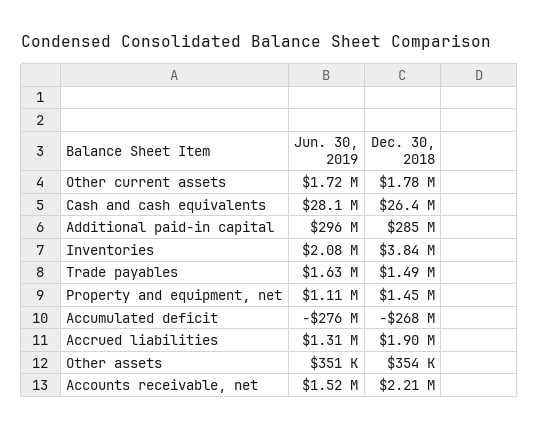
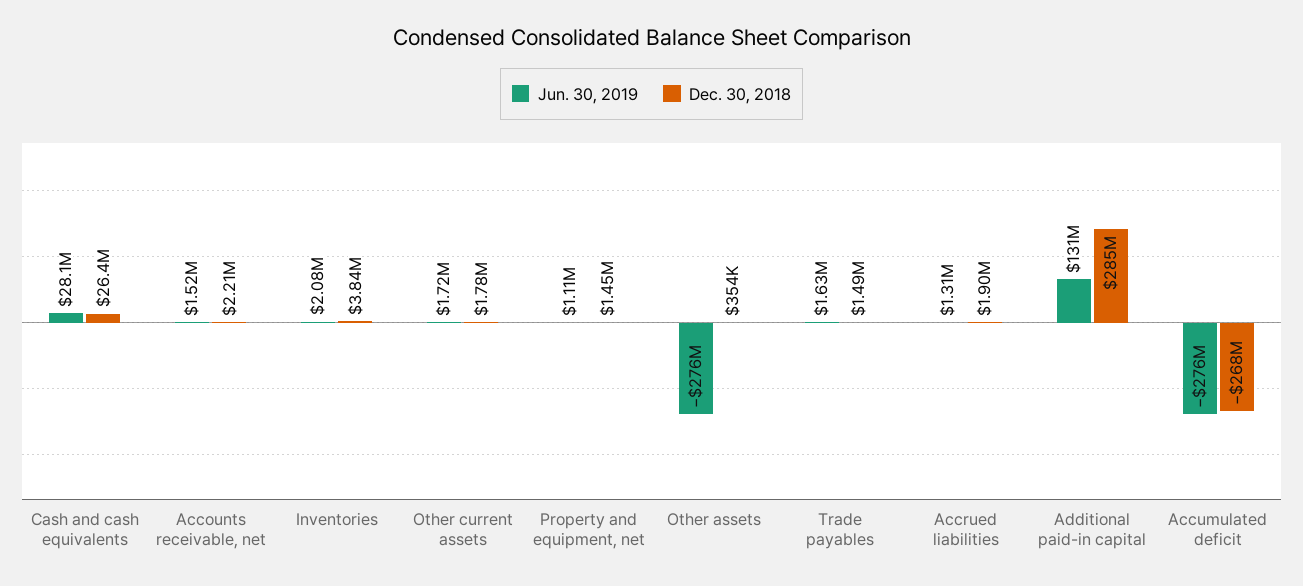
  {
    "Jun. 30, 2019": {
      "Other current assets": 1720000,
      "Cash and cash equivalents": 28100000,
-     "Additional paid-in capital": 296000000,
+     "Additional paid-in capital": 131000000,
      "Inventories": 2080000,
      "Trade payables": 1630000,
      "Property and equipment, net": 1110000,
      "Accumulated deficit": -276000000,
      "Accrued liabilities": 1310000,
-     "Other assets": 351000,
+     "Other assets": -276000000,
      "Accounts receivable, net": 1520000
    },
    "Dec. 30, 2018": {
      "Other current assets": 1780000,
      "Cash and cash equivalents": 26400000,
      "Additional paid-in capital": 285000000,
      "Inventories": 3840000,
      "Trade payables": 1490000,
      "Property and equipment, net": 1450000,
      "Accumulated deficit": -268000000,
      "Accrued liabilities": 1900000,
      "Other assets": 354000,
      "Accounts receivable, net": 2210000
    }
  }

